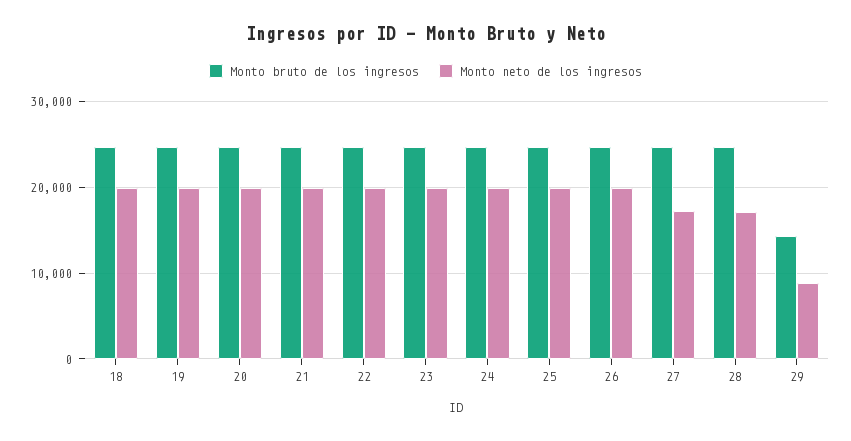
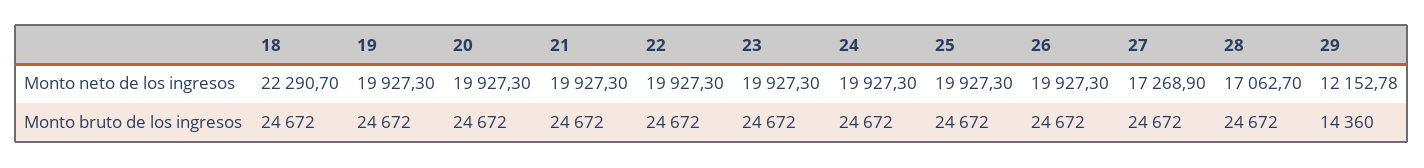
  {
    "Monto bruto de los ingresos": {
      "18": 24672,
      "19": 24672,
      "20": 24672,
      "21": 24672,
      "22": 24672,
      "23": 24672,
      "24": 24672,
      "25": 24672,
      "26": 24672,
      "27": 24672,
      "28": 24672,
      "29": 14360
    },
    "Monto neto de los ingresos": {
-     "18": 20000,
+     "18": 22290.7,
      "19": 19927.3,
      "20": 19927.3,
      "21": 19927.3,
      "22": 19927.3,
      "23": 19927.3,
      "24": 19927.3,
      "25": 19927.3,
      "26": 19927.3,
      "27": 17268.9,
      "28": 17062.7,
-     "29": 9000
+     "29": 12152.78
    }
  }

